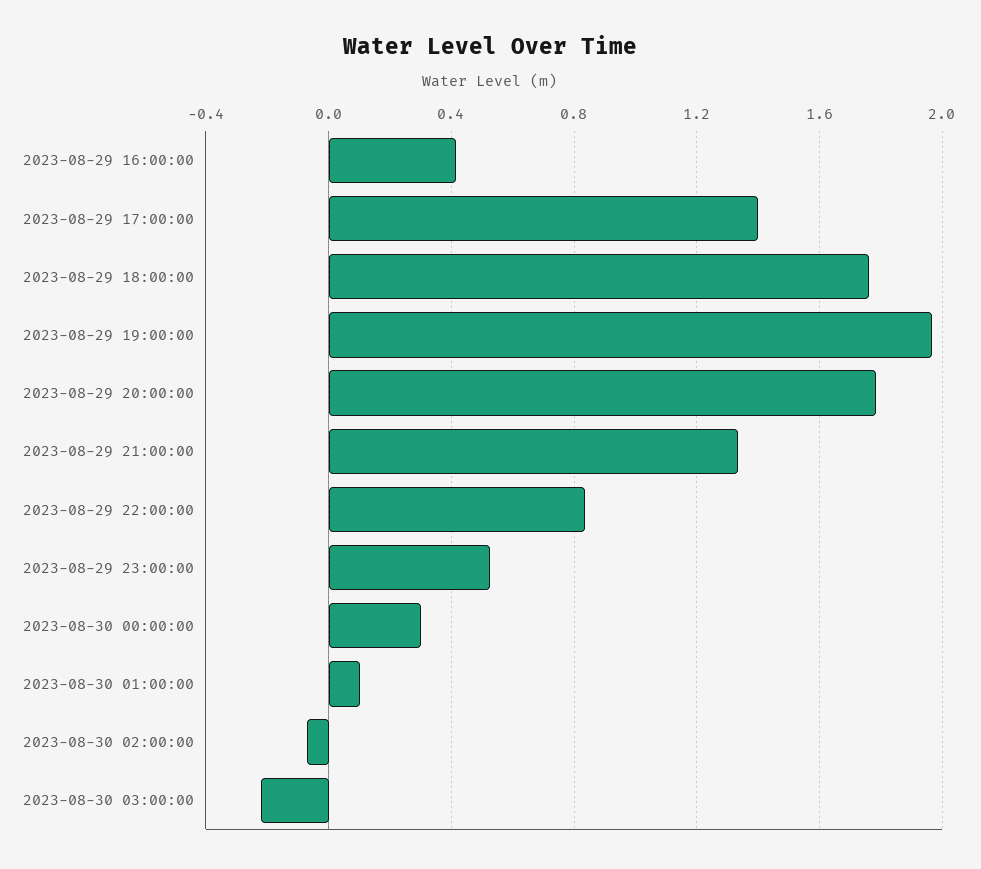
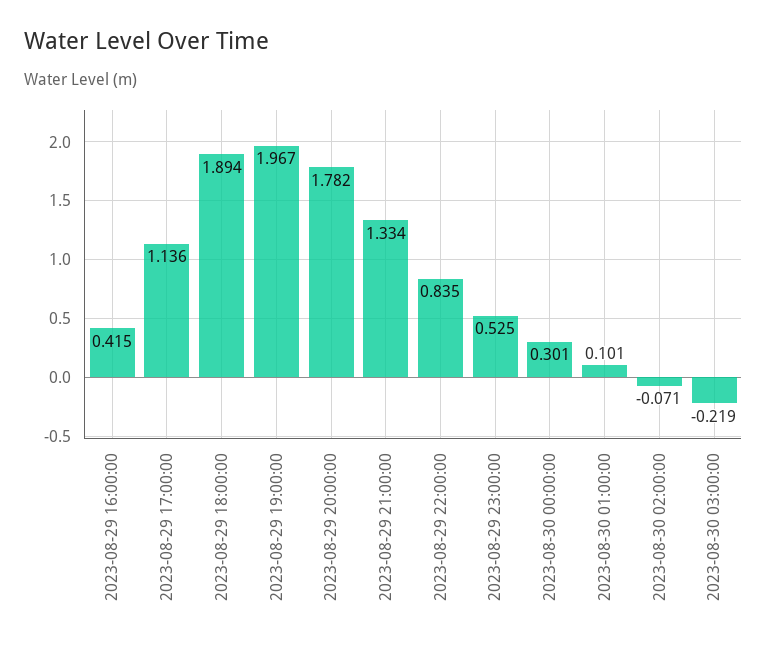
  {
    "2023-08-29 16:00:00": 0.415,
-   "2023-08-29 17:00:00": 1.4,
+   "2023-08-29 17:00:00": 1.136,
-   "2023-08-29 18:00:00": 1.75,
+   "2023-08-29 18:00:00": 1.894,
    "2023-08-29 19:00:00": 1.967,
    "2023-08-29 20:00:00": 1.782,
    "2023-08-29 21:00:00": 1.334,
    "2023-08-29 22:00:00": 0.835,
    "2023-08-29 23:00:00": 0.525,
    "2023-08-30 00:00:00": 0.301,
    "2023-08-30 01:00:00": 0.101,
    "2023-08-30 02:00:00": -0.071,
    "2023-08-30 03:00:00": -0.219
  }

